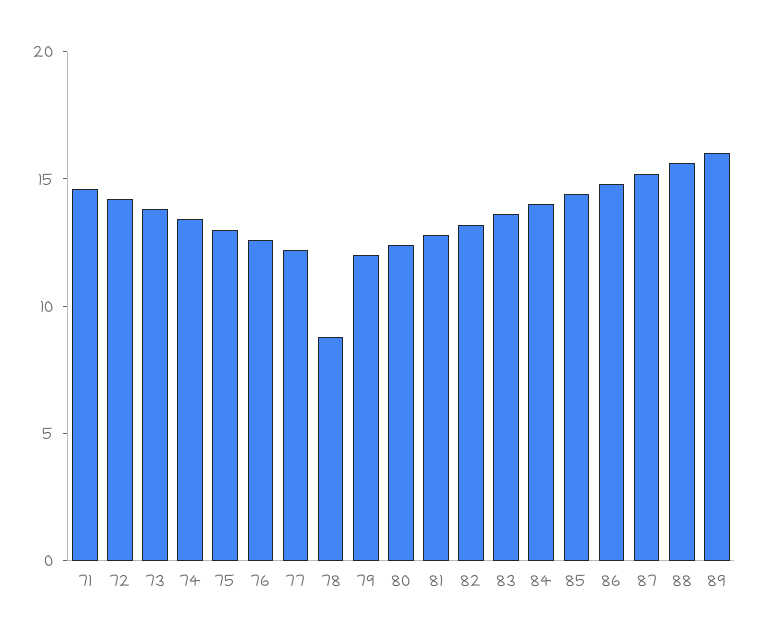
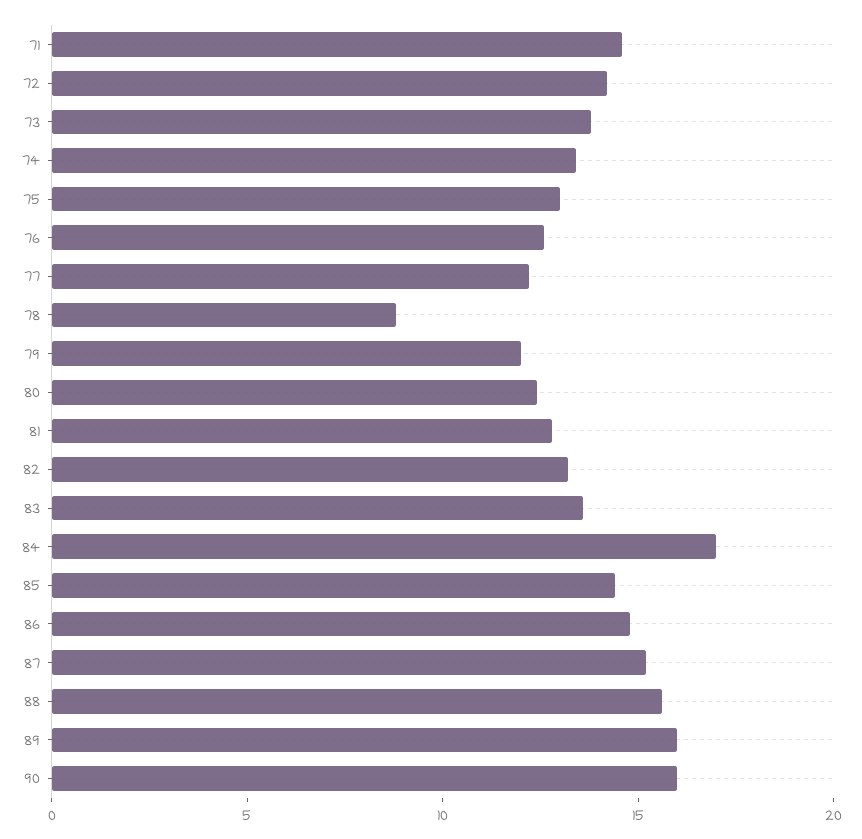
  {
    "71": 15,
    "72": 14,
    "73": 14,
    "74": 13,
    "75": 13,
    "76": 13,
    "77": 12,
    "78": 9,
    "79": 12,
    "80": 12,
    "81": 13,
    "82": 13,
    "83": 14,
-   "84": 14,
+   "84": 17,
    "85": 14,
    "86": 15,
    "87": 15,
    "88": 16,
-   "89": 16
+   "89": 16,
+   "90": 16
  }

